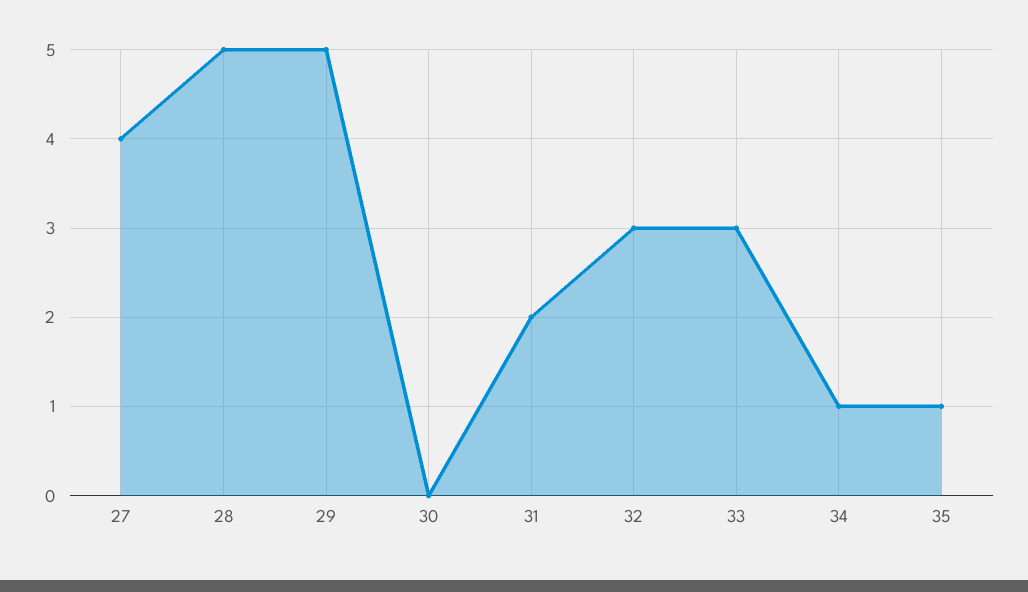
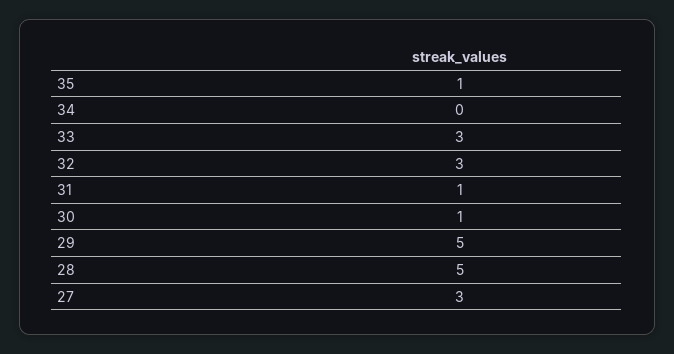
  {
-   "27": 4,
+   "27": 3,
    "28": 5,
    "29": 5,
-   "30": 0,
+   "30": 1,
-   "31": 2,
+   "31": 1,
    "32": 3,
    "33": 3,
-   "34": 1,
+   "34": 0,
    "35": 1
  }

